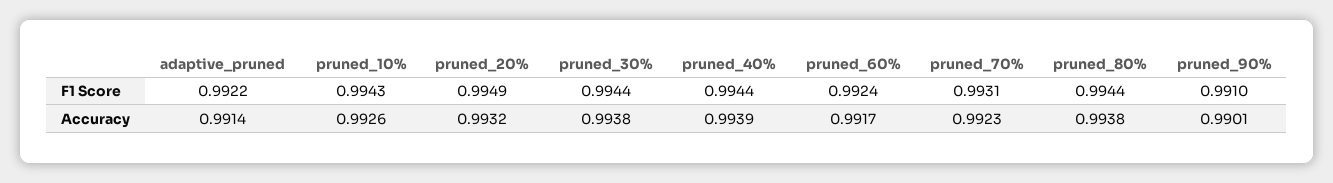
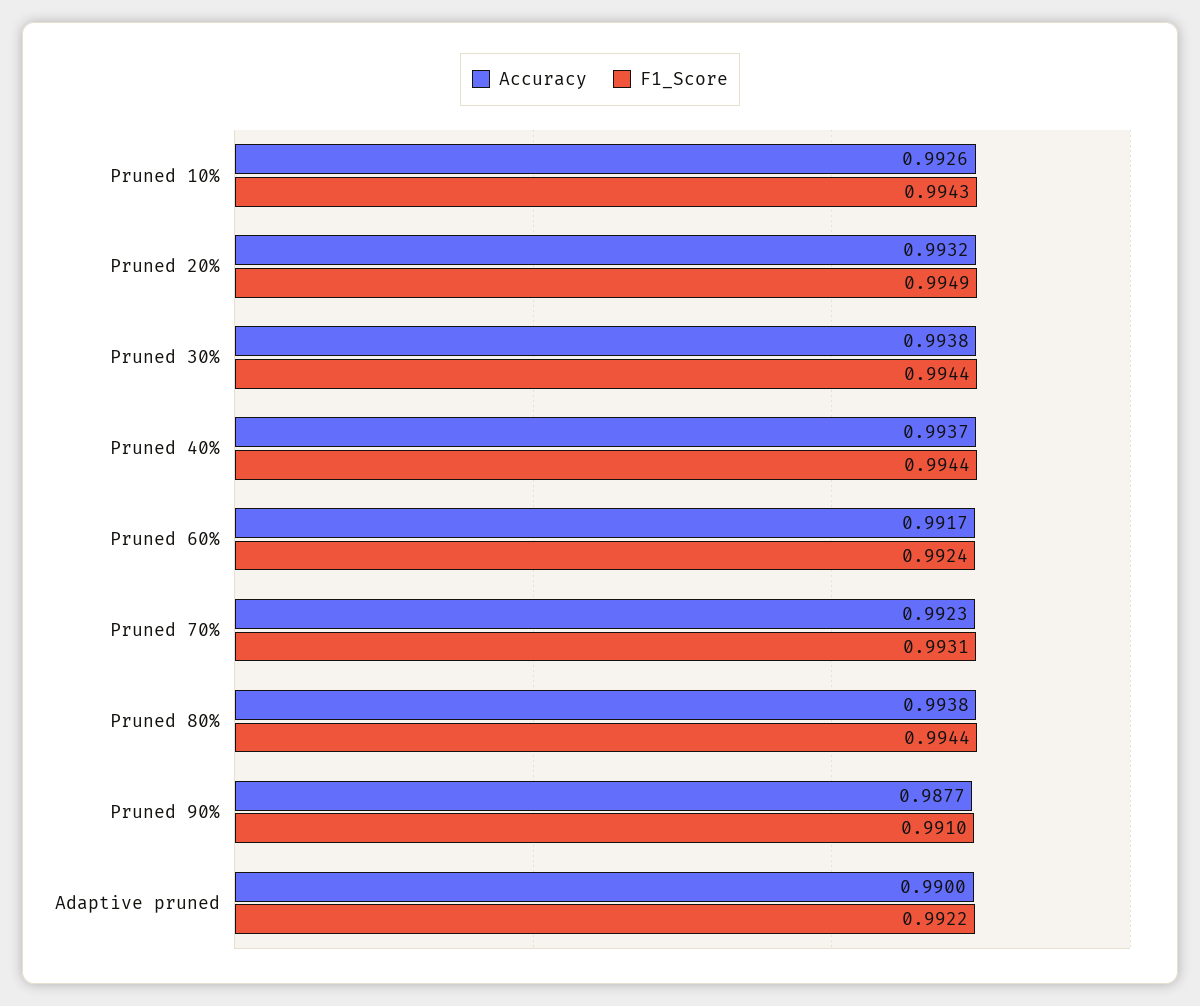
  {
    "F1 Score": {
      "adaptive_pruned": 0.9922,
      "pruned_10%": 0.9943,
      "pruned_20%": 0.9949,
      "pruned_30%": 0.9944,
      "pruned_40%": 0.9944,
      "pruned_60%": 0.9924,
      "pruned_70%": 0.9931,
      "pruned_80%": 0.9944,
      "pruned_90%": 0.991
    },
    "Accuracy": {
-     "adaptive_pruned": 0.9914,
+     "adaptive_pruned": 0.99,
      "pruned_10%": 0.9926,
      "pruned_20%": 0.9932,
      "pruned_30%": 0.9938,
-     "pruned_40%": 0.9939,
+     "pruned_40%": 0.9937,
      "pruned_60%": 0.9917,
      "pruned_70%": 0.9923,
      "pruned_80%": 0.9938,
-     "pruned_90%": 0.9901
+     "pruned_90%": 0.9877
    }
  }

